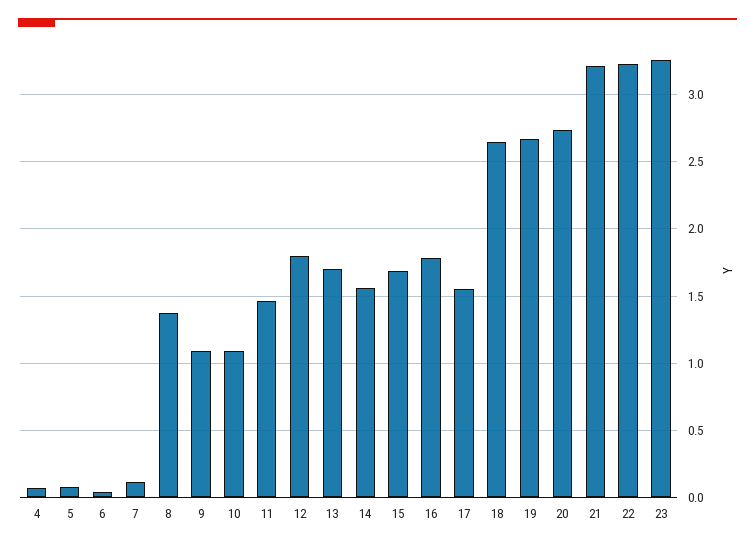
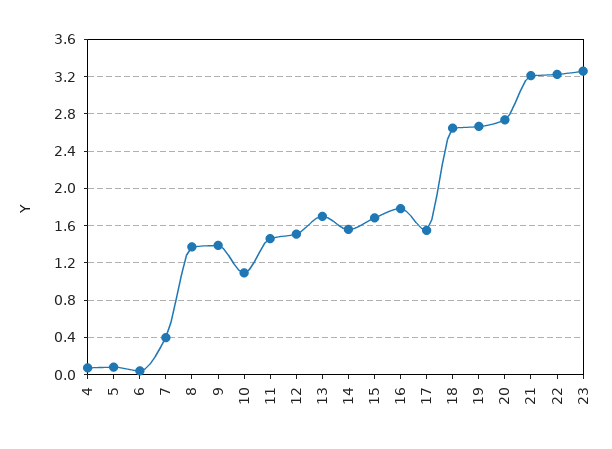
  {
    "4": 0.05,
    "5": 0.1,
    "6": 0.05,
-   "7": 0.1,
+   "7": 0.4,
    "8": 1.35,
-   "9": 1.1,
+   "9": 1.4,
    "10": 1.1,
    "11": 1.45,
-   "12": 1.8,
+   "12": 1.5,
    "13": 1.7,
    "14": 1.55,
    "15": 1.7,
    "16": 1.8,
    "17": 1.55,
    "18": 2.65,
    "19": 2.65,
    "20": 2.75,
    "21": 3.2,
    "22": 3.25,
    "23": 3.25
  }

